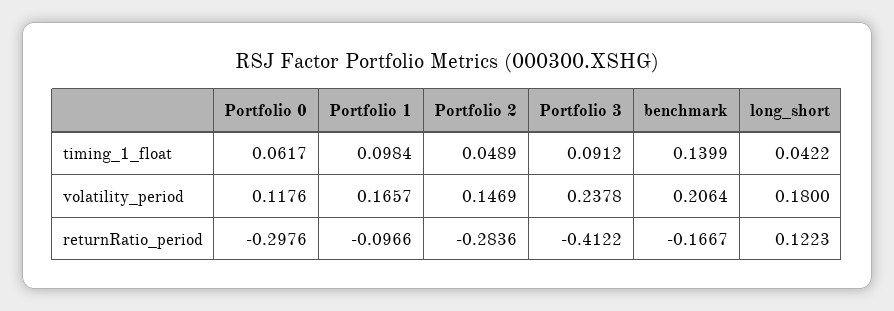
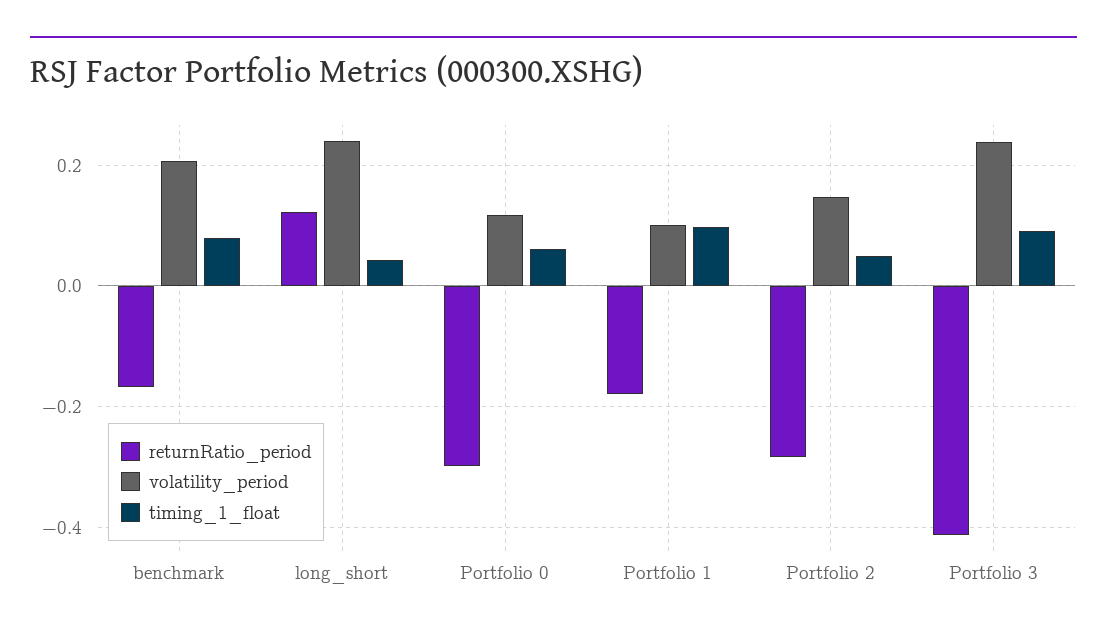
  {
    "timing_1_float": {
      "Portfolio 0": 0.0617,
      "Portfolio 1": 0.0984,
      "Portfolio 2": 0.0489,
      "Portfolio 3": 0.0912,
-     "benchmark": 0.1399,
+     "benchmark": 0.08,
      "long_short": 0.0422
    },
    "volatility_period": {
      "Portfolio 0": 0.1176,
-     "Portfolio 1": 0.1657,
+     "Portfolio 1": 0.1,
      "Portfolio 2": 0.1469,
      "Portfolio 3": 0.2378,
      "benchmark": 0.2064,
-     "long_short": 0.18
+     "long_short": 0.24
    },
    "returnRatio_period": {
      "Portfolio 0": -0.2976,
-     "Portfolio 1": -0.0966,
+     "Portfolio 1": -0.18,
      "Portfolio 2": -0.2836,
      "Portfolio 3": -0.4122,
      "benchmark": -0.1667,
      "long_short": 0.1223
    }
  }

